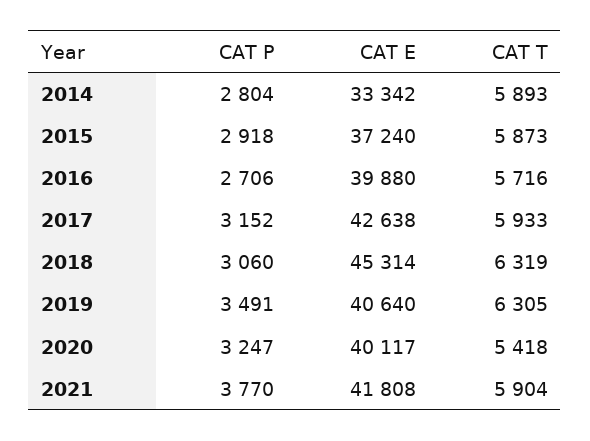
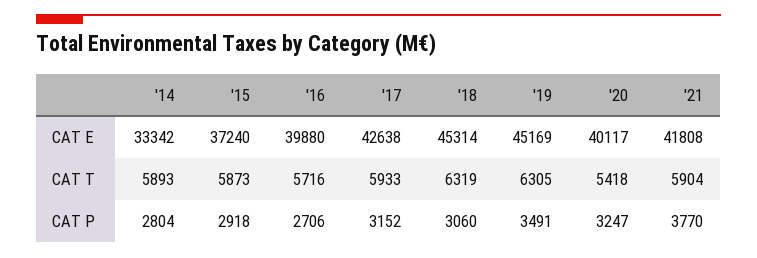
  {
    "CAT P": {
      "2014": 2804,
      "2015": 2918,
      "2016": 2706,
      "2017": 3152,
      "2018": 3060,
      "2019": 3491,
      "2020": 3247,
      "2021": 3770
    },
    "CAT E": {
      "2014": 33342,
      "2015": 37240,
      "2016": 39880,
      "2017": 42638,
      "2018": 45314,
-     "2019": 40640,
+     "2019": 45169,
      "2020": 40117,
      "2021": 41808
    },
    "CAT T": {
      "2014": 5893,
      "2015": 5873,
      "2016": 5716,
      "2017": 5933,
      "2018": 6319,
      "2019": 6305,
      "2020": 5418,
      "2021": 5904
    }
  }

